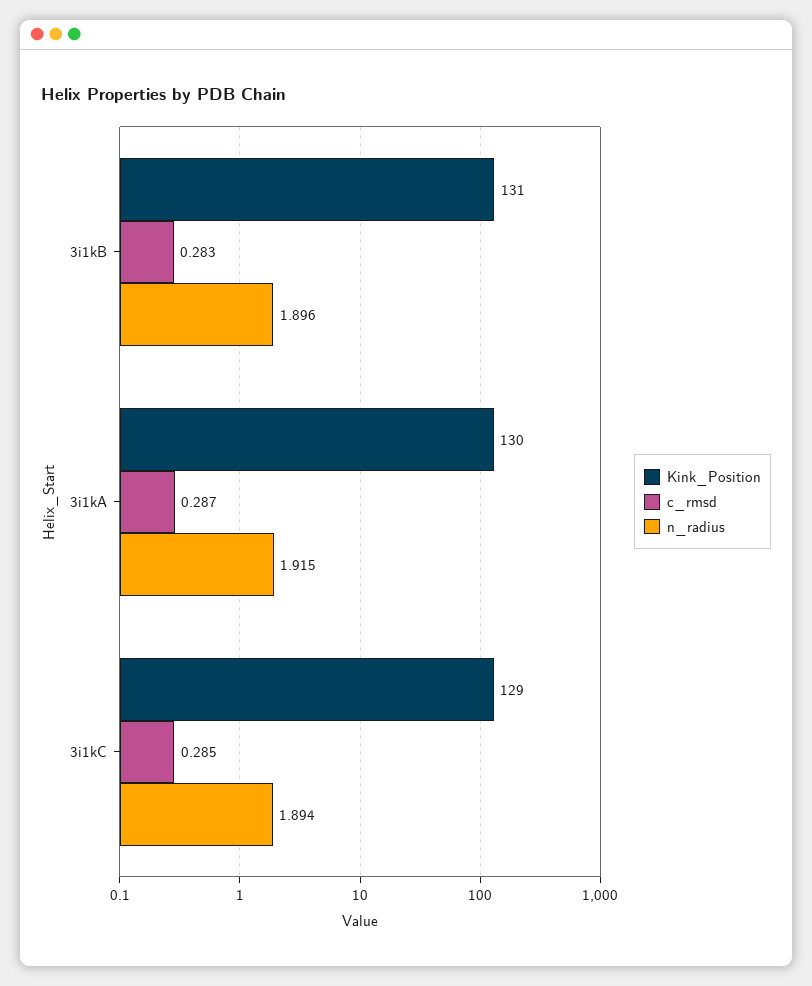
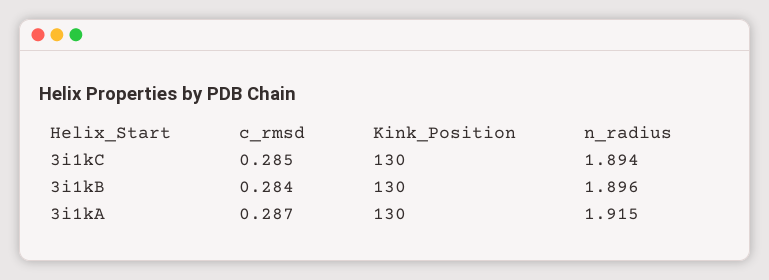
  {
    "Kink_Position": {
-     "3i1kB": 131,
+     "3i1kB": 130,
      "3i1kA": 130,
-     "3i1kC": 129
+     "3i1kC": 130
    },
    "c_rmsd": {
-     "3i1kB": 0.283,
+     "3i1kB": 0.284,
      "3i1kA": 0.287,
      "3i1kC": 0.285
    },
    "n_radius": {
      "3i1kB": 1.896,
      "3i1kA": 1.915,
      "3i1kC": 1.894
    }
  }

